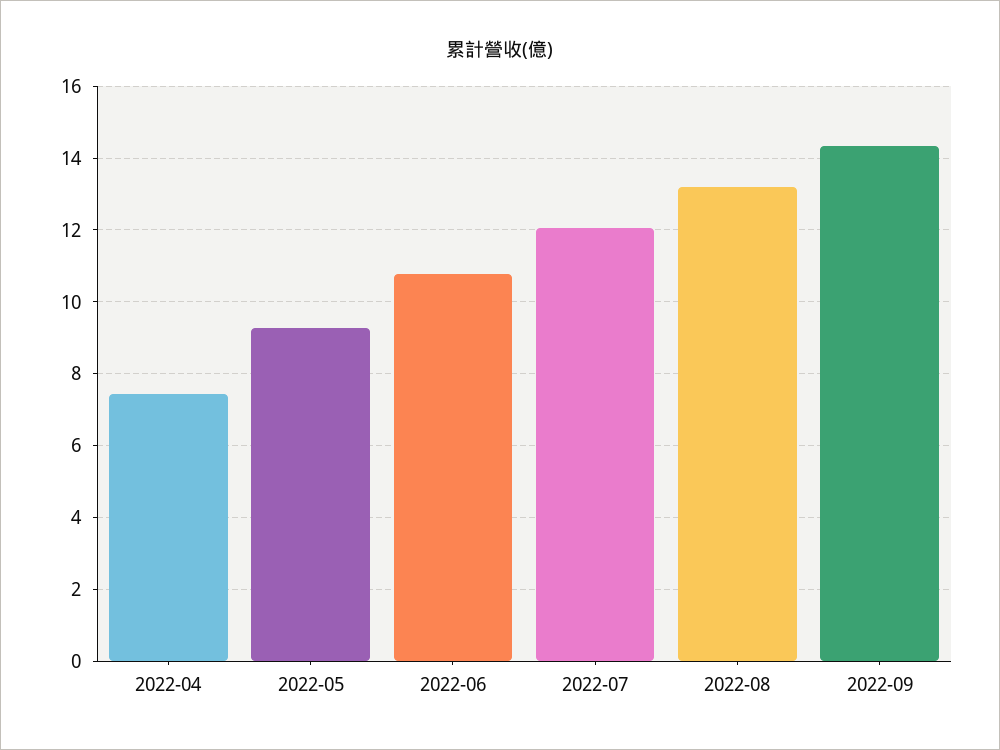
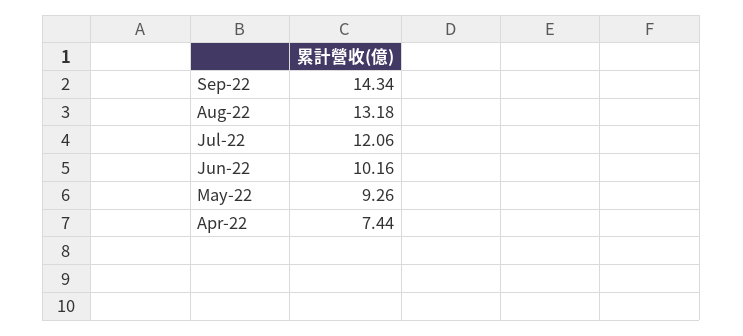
  {
    "2022-04": 7.44,
    "2022-05": 9.26,
-   "2022-06": 10.8,
+   "2022-06": 10.16,
    "2022-07": 12.06,
    "2022-08": 13.18,
    "2022-09": 14.34
  }

